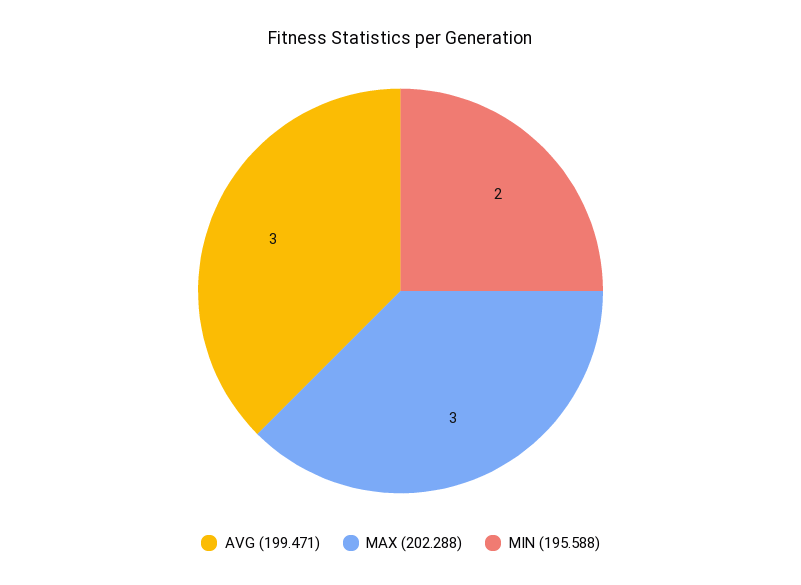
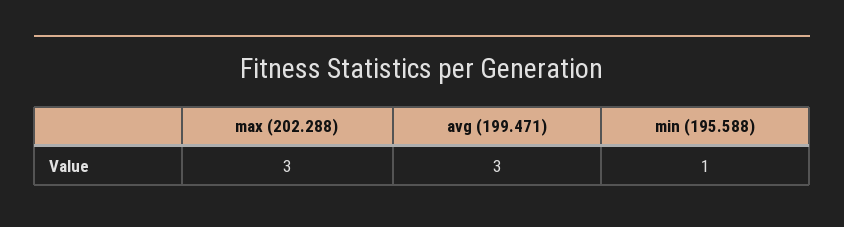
  {
    "AVG (199.471)": 3,
    "MAX (202.288)": 3,
-   "MIN (195.588)": 2
+   "MIN (195.588)": 1
  }

